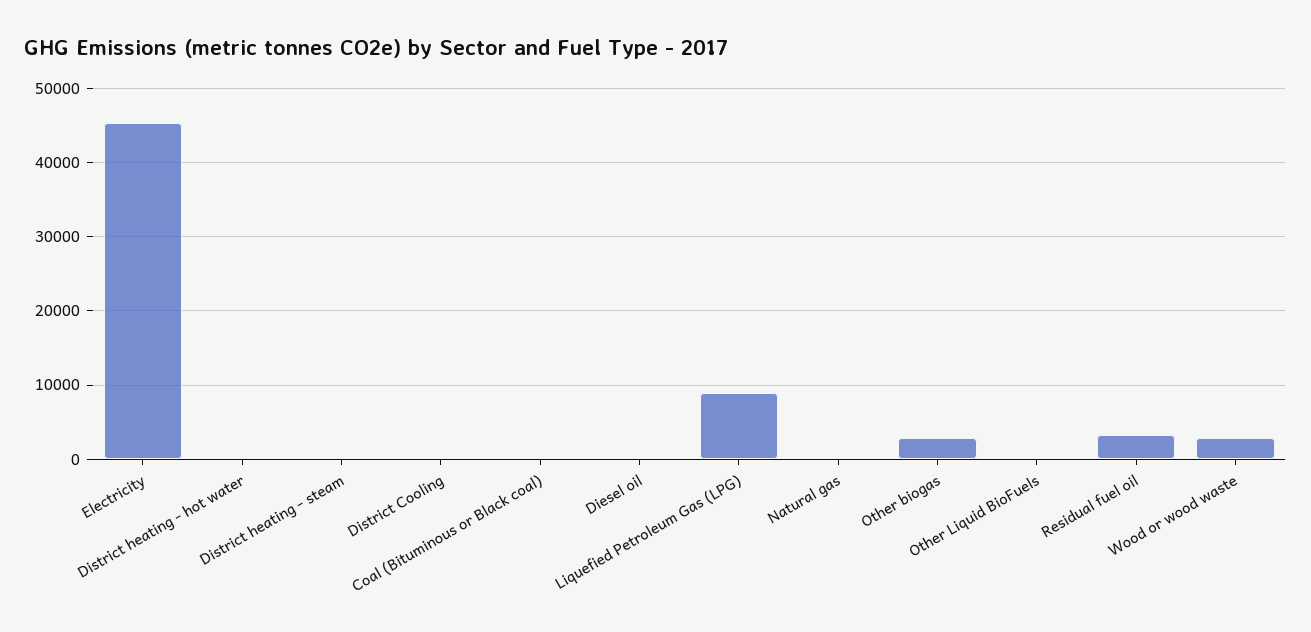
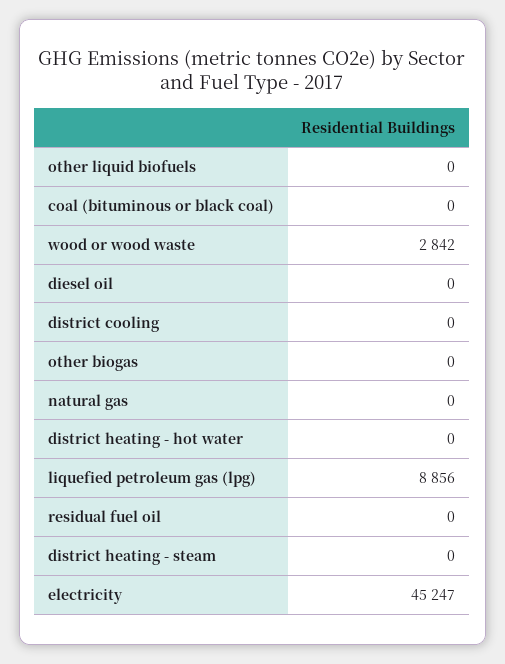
  {
    "Electricity": 45247,
    "District heating - hot water": 0,
    "District heating - steam": 0,
    "District Cooling": 0,
    "Coal (Bituminous or Black coal)": 0,
    "Diesel oil": 0,
    "Liquefied Petroleum Gas (LPG)": 8856,
    "Natural gas": 0,
-   "Other biogas": 3000,
+   "Other biogas": 0,
    "Other Liquid BioFuels": 0,
-   "Residual fuel oil": 3000,
+   "Residual fuel oil": 0,
    "Wood or wood waste": 2842
  }

